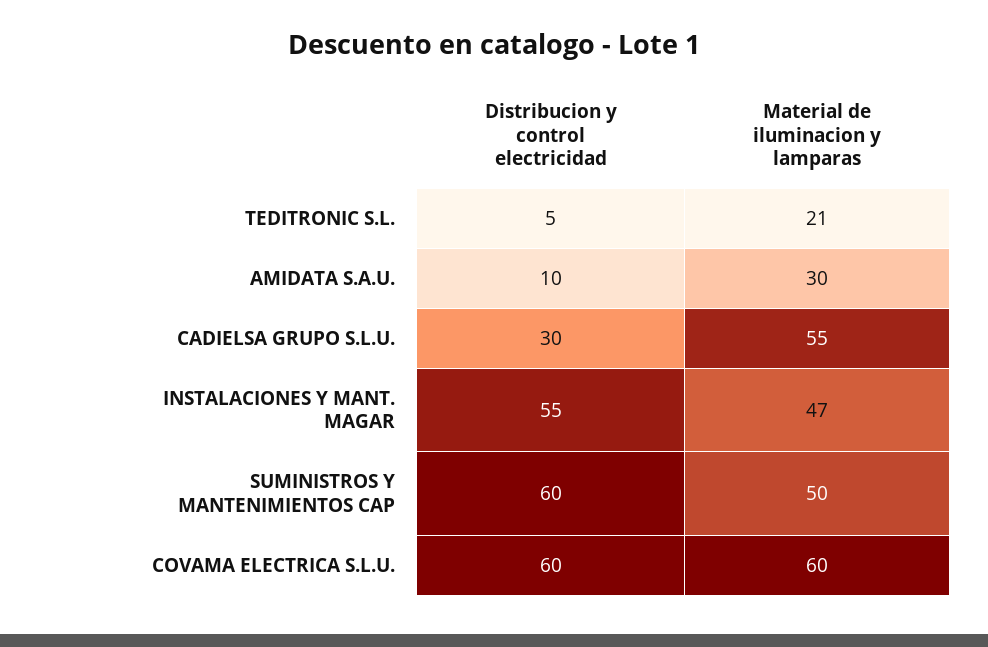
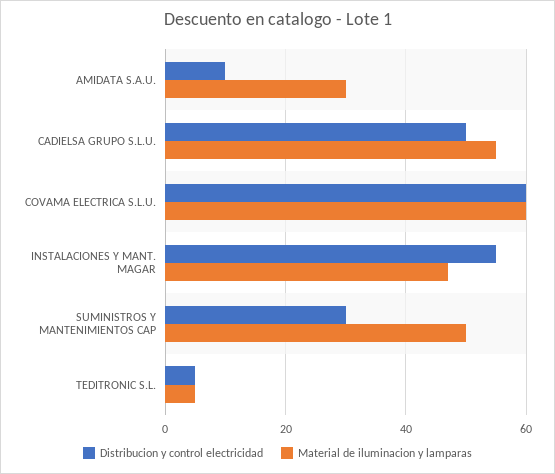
  {
    "Distribucion y control electricidad": {
      "TEDITRONIC S.L.": 5,
      "AMIDATA S.A.U.": 10,
-     "CADIELSA GRUPO S.L.U.": 30,
+     "CADIELSA GRUPO S.L.U.": 50,
      "INSTALACIONES Y MANT. MAGAR": 55,
-     "SUMINISTROS Y MANTENIMIENTOS CAP": 60,
+     "SUMINISTROS Y MANTENIMIENTOS CAP": 30,
      "COVAMA ELECTRICA S.L.U.": 60
    },
    "Material de iluminacion y lamparas": {
-     "TEDITRONIC S.L.": 21,
+     "TEDITRONIC S.L.": 5,
      "AMIDATA S.A.U.": 30,
      "CADIELSA GRUPO S.L.U.": 55,
      "INSTALACIONES Y MANT. MAGAR": 47,
      "SUMINISTROS Y MANTENIMIENTOS CAP": 50,
      "COVAMA ELECTRICA S.L.U.": 60
    }
  }

